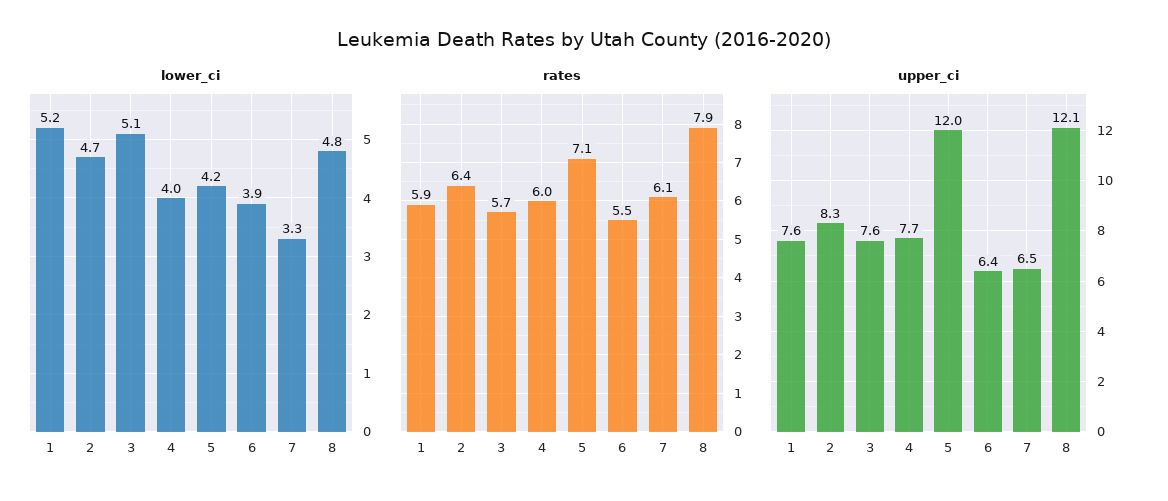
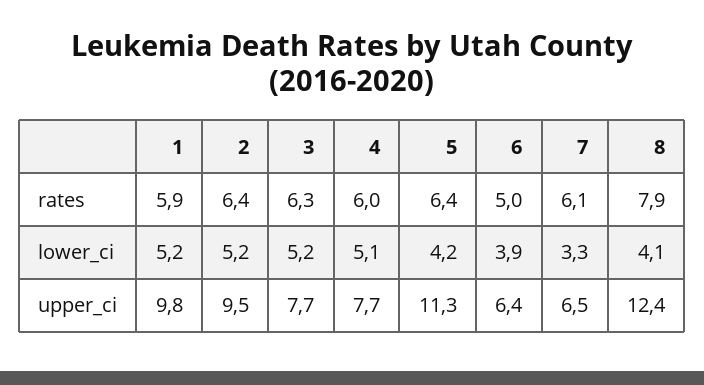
  {
    "lower_ci": {
      "1": 5.2,
-     "2": 4.7,
+     "2": 5.2,
-     "3": 5.1,
+     "3": 5.2,
-     "4": 4,
+     "4": 5.1,
      "5": 4.2,
      "6": 3.9,
      "7": 3.3,
-     "8": 4.8
+     "8": 4.1
    },
    "rates": {
      "1": 5.9,
      "2": 6.4,
-     "3": 5.7,
+     "3": 6.3,
      "4": 6,
-     "5": 7.1,
+     "5": 6.4,
-     "6": 5.5,
+     "6": 5,
      "7": 6.1,
      "8": 7.9
    },
    "upper_ci": {
-     "1": 7.6,
+     "1": 9.8,
-     "2": 8.3,
+     "2": 9.5,
-     "3": 7.6,
+     "3": 7.7,
      "4": 7.7,
-     "5": 12,
+     "5": 11.3,
      "6": 6.4,
      "7": 6.5,
-     "8": 12.1
+     "8": 12.4
    }
  }

